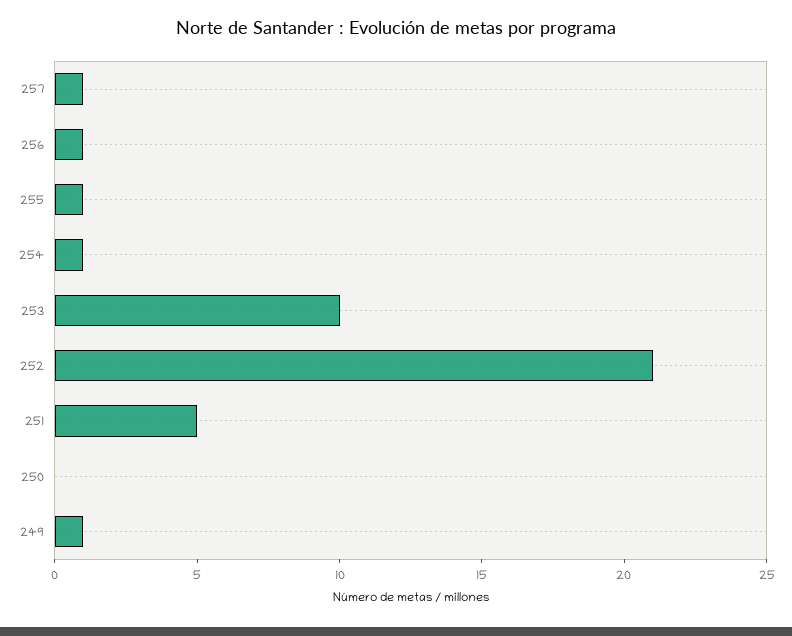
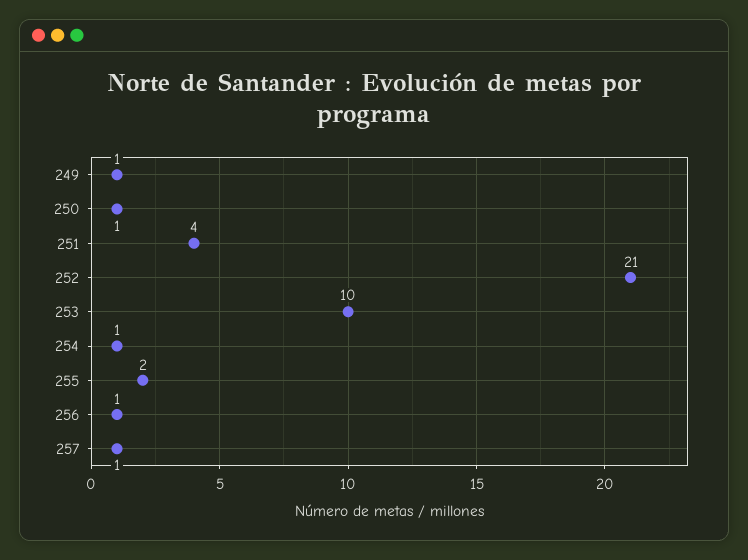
  {
    "257": 1,
    "256": 1,
-   "255": 1,
+   "255": 2,
    "254": 1,
    "253": 10,
    "252": 21,
-   "251": 5,
+   "251": 4,
-   "250": 0,
+   "250": 1,
    "249": 1
  }

